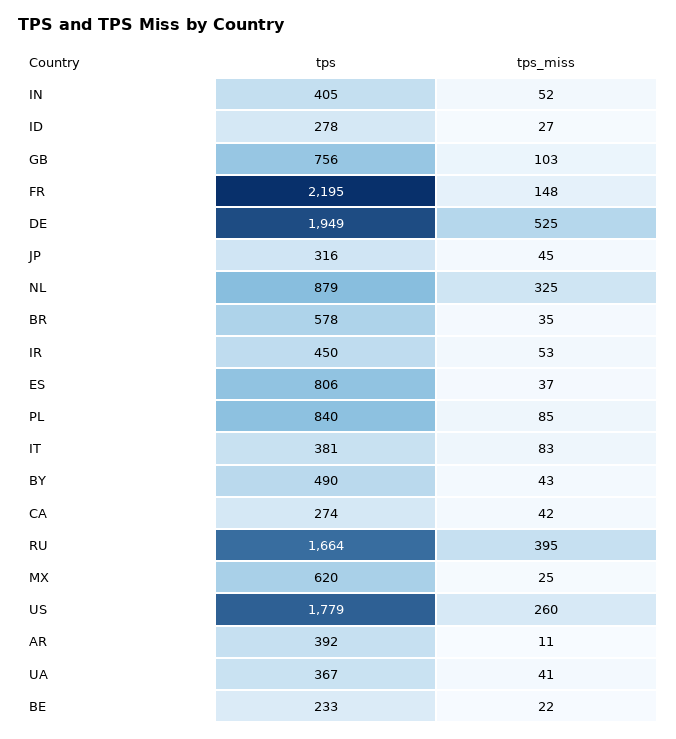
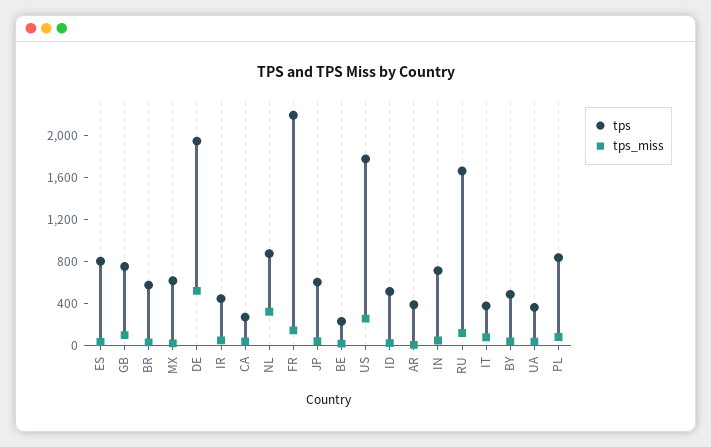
  {
    "tps": {
-     "IN": 405,
+     "IN": 700,
-     "ID": 278,
+     "ID": 500,
      "GB": 756,
      "FR": 2195,
      "DE": 1949,
-     "JP": 316,
+     "JP": 600,
      "NL": 879,
      "BR": 578,
      "IR": 450,
      "ES": 806,
      "PL": 840,
      "IT": 381,
      "BY": 490,
      "CA": 274,
      "RU": 1664,
      "MX": 620,
      "US": 1779,
      "AR": 392,
      "UA": 367,
      "BE": 233
    },
    "tps_miss": {
      "IN": 52,
      "ID": 27,
      "GB": 103,
      "FR": 148,
      "DE": 525,
      "JP": 45,
      "NL": 325,
      "BR": 35,
      "IR": 53,
      "ES": 37,
      "PL": 85,
      "IT": 83,
      "BY": 43,
      "CA": 42,
-     "RU": 395,
+     "RU": 100,
      "MX": 25,
      "US": 260,
      "AR": 11,
      "UA": 41,
      "BE": 22
    }
  }

